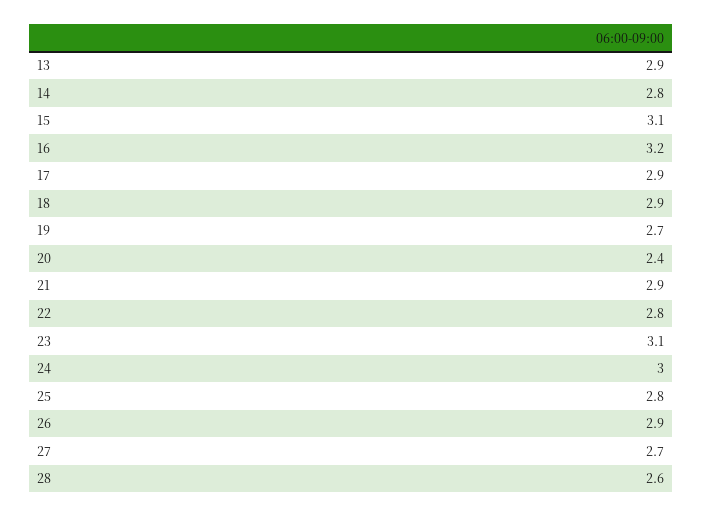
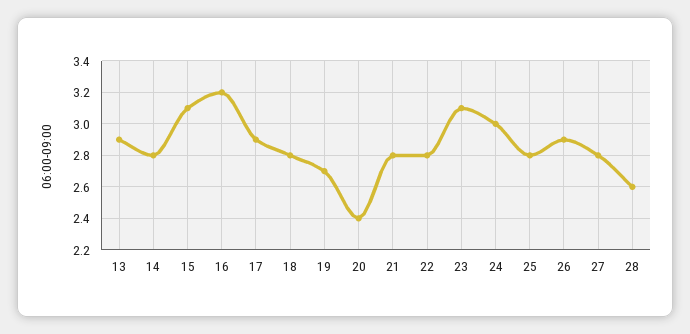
  {
    "13": 2.9,
    "14": 2.8,
    "15": 3.1,
    "16": 3.2,
    "17": 2.9,
-   "18": 2.9,
+   "18": 2.8,
    "19": 2.7,
    "20": 2.4,
-   "21": 2.9,
+   "21": 2.8,
    "22": 2.8,
    "23": 3.1,
    "24": 3,
    "25": 2.8,
    "26": 2.9,
-   "27": 2.7,
+   "27": 2.8,
    "28": 2.6
  }

